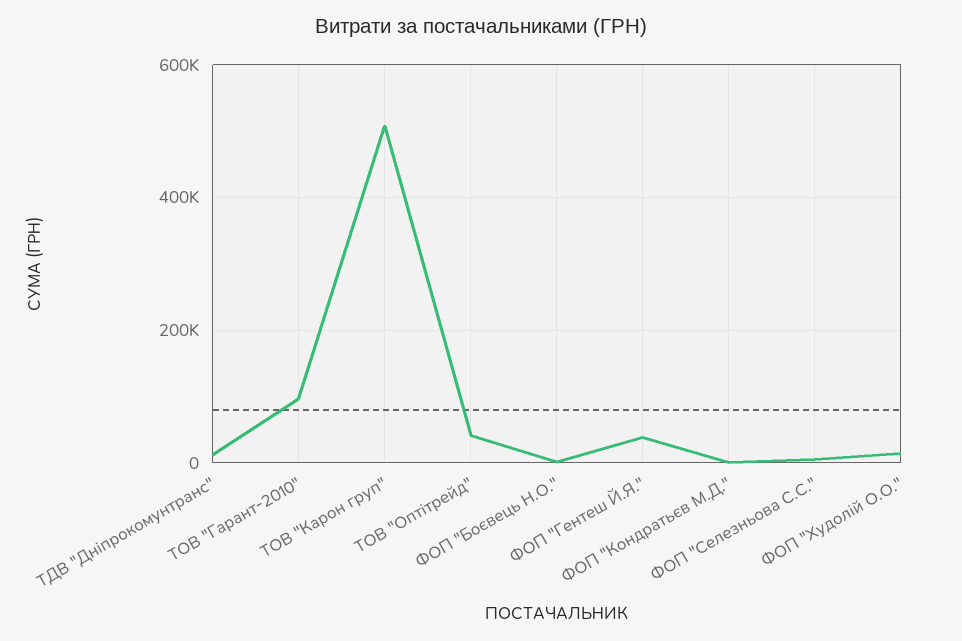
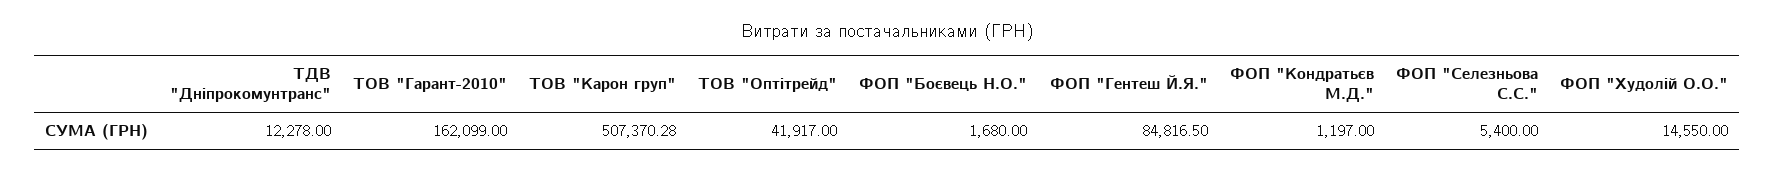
  {
    "ТДВ \"Дніпрокомунтранс\"": 12278,
-   "ТОВ \"Гарант-2010\"": 100000,
+   "ТОВ \"Гарант-2010\"": 162099,
    "ТОВ \"Карон груп\"": 507370.28,
    "ТОВ \"Оптітрейд\"": 41917,
    "ФОП \"Боєвець Н.О.\"": 1680,
-   "ФОП \"Гентеш Й.Я.\"": 40000,
+   "ФОП \"Гентеш Й.Я.\"": 84816.5,
    "ФОП \"Кондратьєв М.Д.\"": 1197,
    "ФОП \"Селезньова С.С.\"": 5400,
    "ФОП \"Худолій О.О.\"": 14550
  }

